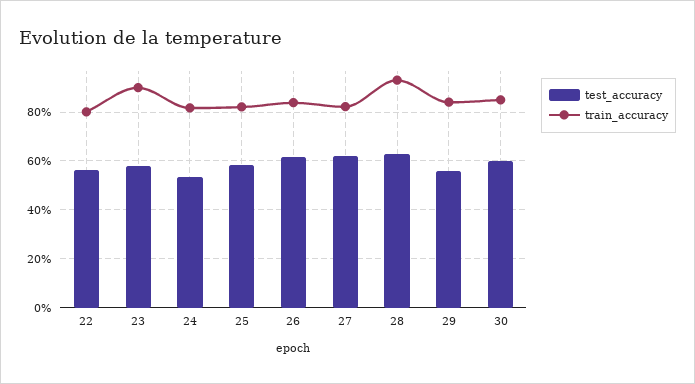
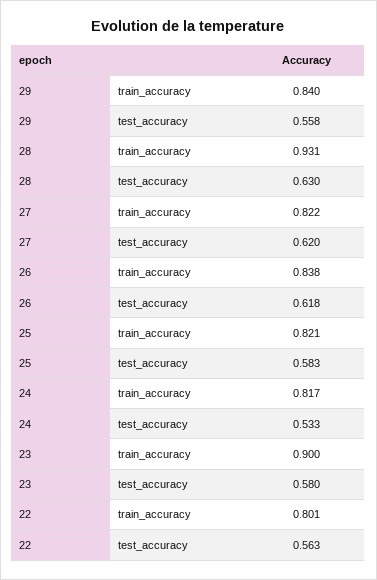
  {
    "test_accuracy": {
      "22": 0.563,
      "23": 0.58,
      "24": 0.533,
      "25": 0.583,
      "26": 0.618,
      "27": 0.62,
      "28": 0.63,
-     "29": 0.558,
+     "29": 0.558
-     "30": 0.6
    },
    "train_accuracy": {
      "22": 0.801,
      "23": 0.9,
      "24": 0.817,
      "25": 0.821,
      "26": 0.838,
      "27": 0.822,
      "28": 0.931,
-     "29": 0.84,
+     "29": 0.84
-     "30": 0.85
    }
  }

